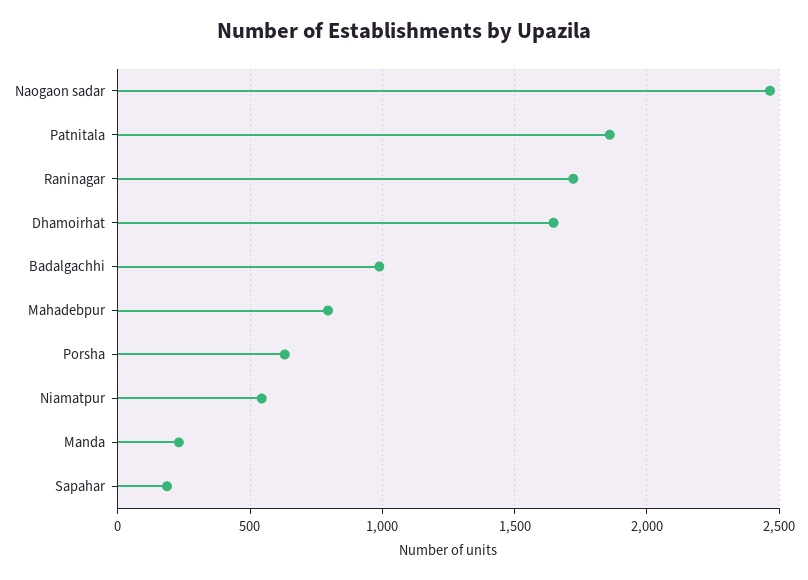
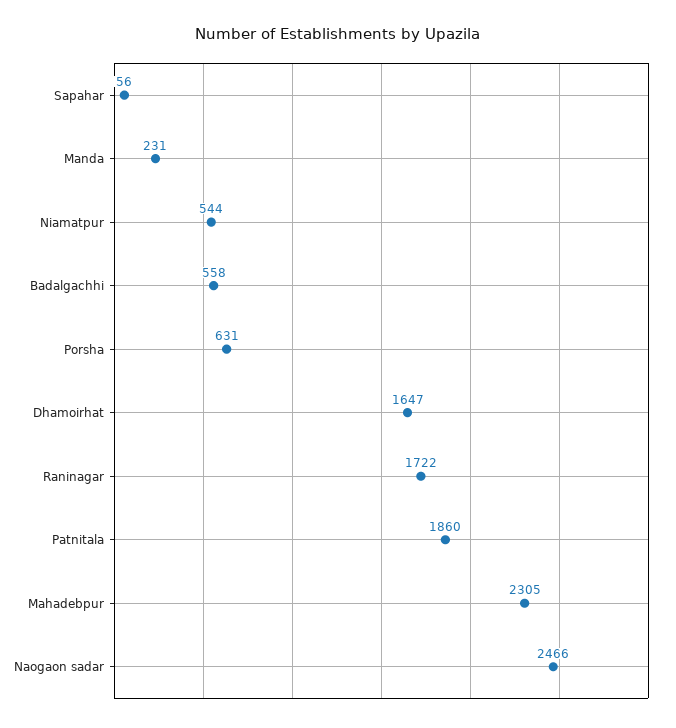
  {
    "Naogaon sadar": 2466,
    "Patnitala": 1860,
    "Raninagar": 1722,
    "Dhamoirhat": 1647,
-   "Badalgachhi": 1000,
+   "Badalgachhi": 558,
-   "Mahadebpur": 800,
+   "Mahadebpur": 2305,
    "Porsha": 631,
    "Niamatpur": 544,
    "Manda": 231,
-   "Sapahar": 200
+   "Sapahar": 56
  }

